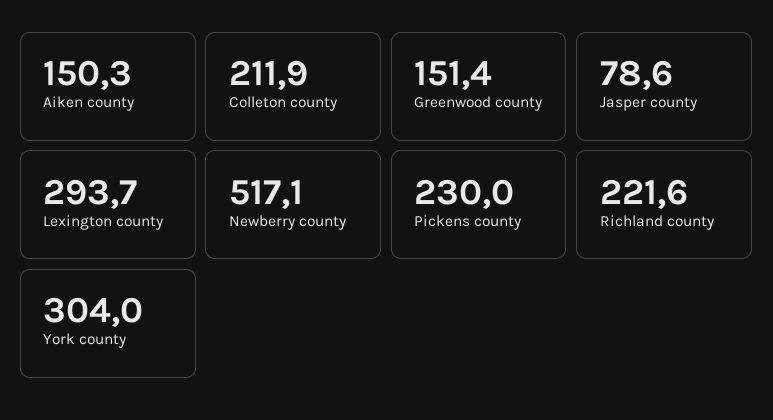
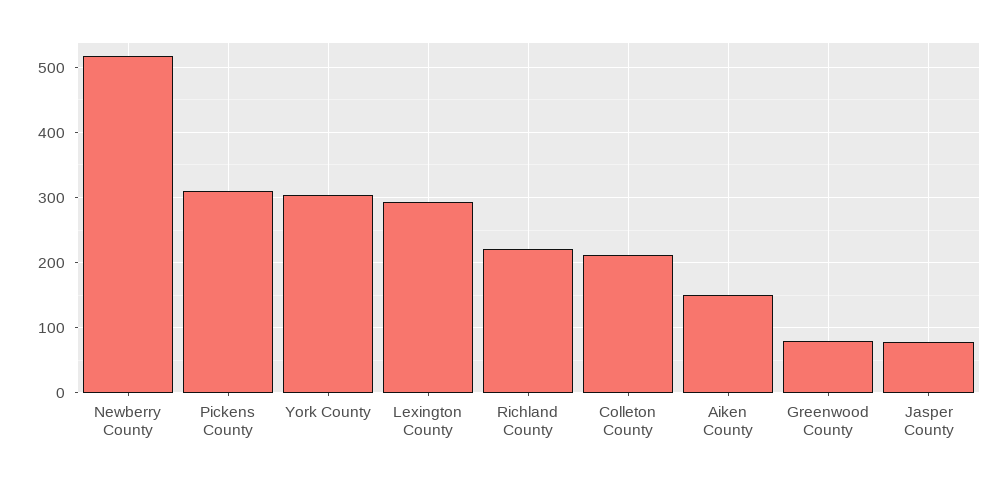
  {
    "Aiken county": 150.3,
    "Colleton county": 211.9,
-   "Greenwood county": 151.4,
+   "Greenwood county": 80,
    "Jasper county": 78.6,
    "Lexington county": 293.7,
    "Newberry county": 517.1,
-   "Pickens county": 230,
+   "Pickens county": 310,
    "Richland county": 221.6,
    "York county": 304
  }

